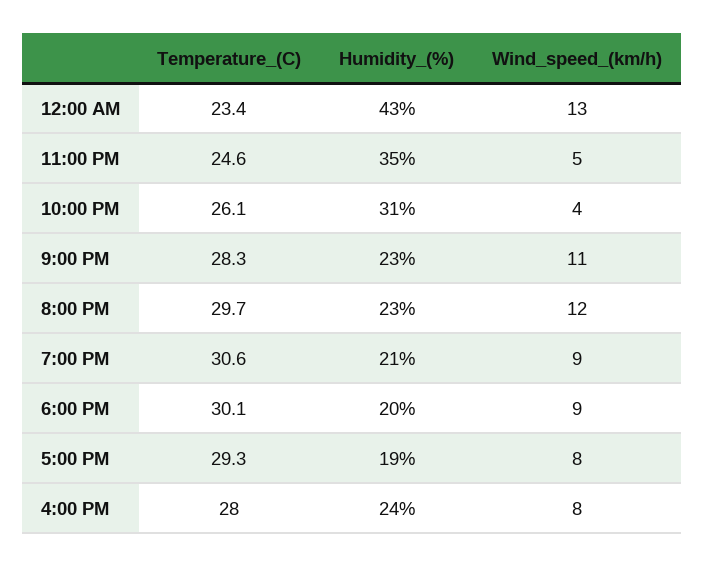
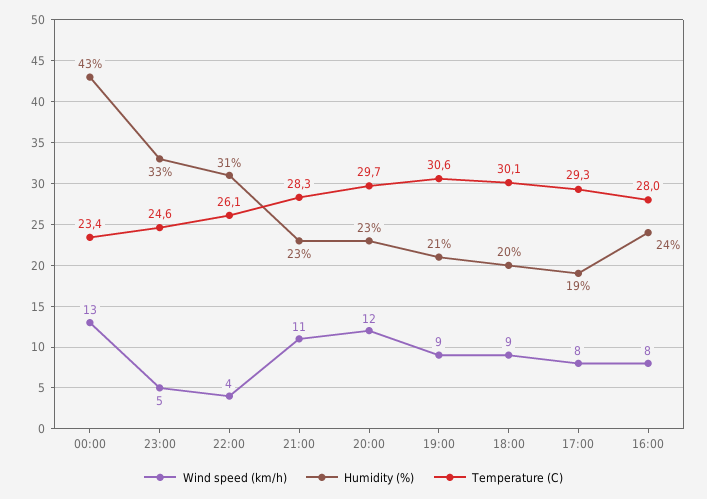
  {
    "Temperature_(C)": {
      "12:00 AM": 23.4,
      "11:00 PM": 24.6,
      "10:00 PM": 26.1,
      "9:00 PM": 28.3,
      "8:00 PM": 29.7,
      "7:00 PM": 30.6,
      "6:00 PM": 30.1,
      "5:00 PM": 29.3,
      "4:00 PM": 28
    },
    "Humidity_(%)": {
      "12:00 AM": 43,
-     "11:00 PM": 35,
+     "11:00 PM": 33,
      "10:00 PM": 31,
      "9:00 PM": 23,
      "8:00 PM": 23,
      "7:00 PM": 21,
      "6:00 PM": 20,
      "5:00 PM": 19,
      "4:00 PM": 24
    },
    "Wind_speed_(km/h)": {
      "12:00 AM": 13,
      "11:00 PM": 5,
      "10:00 PM": 4,
      "9:00 PM": 11,
      "8:00 PM": 12,
      "7:00 PM": 9,
      "6:00 PM": 9,
      "5:00 PM": 8,
      "4:00 PM": 8
    }
  }

